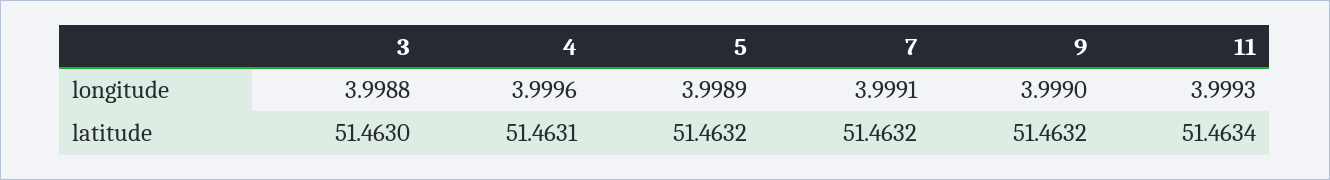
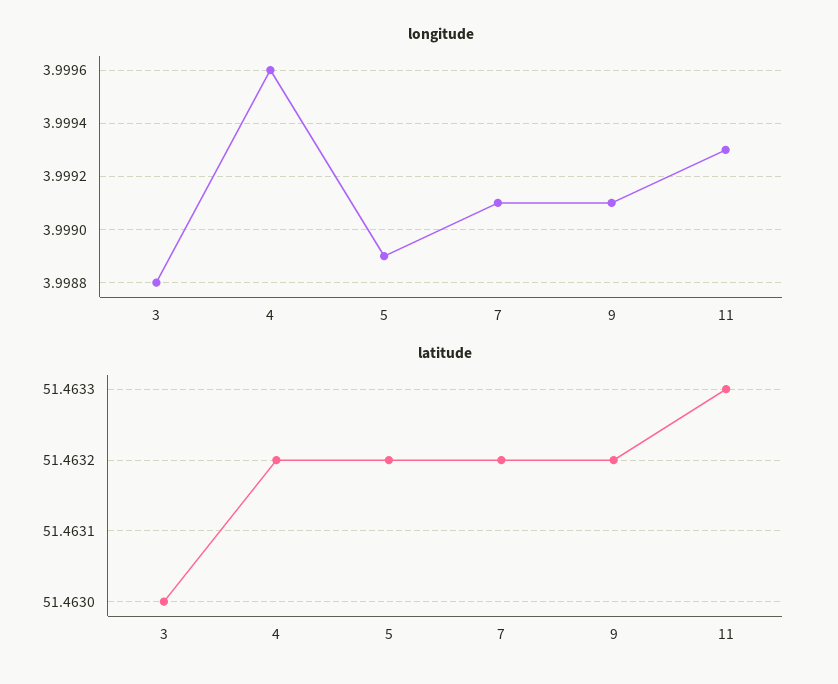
  {
    "longitude": {
      "3": 3.9988,
      "4": 3.9996,
      "5": 3.9989,
      "7": 3.9991,
-     "9": 3.999,
+     "9": 3.9991,
      "11": 3.9993
    },
    "latitude": {
      "3": 51.463,
-     "4": 51.4631,
+     "4": 51.4632,
      "5": 51.4632,
      "7": 51.4632,
      "9": 51.4632,
-     "11": 51.4634
+     "11": 51.4633
    }
  }

